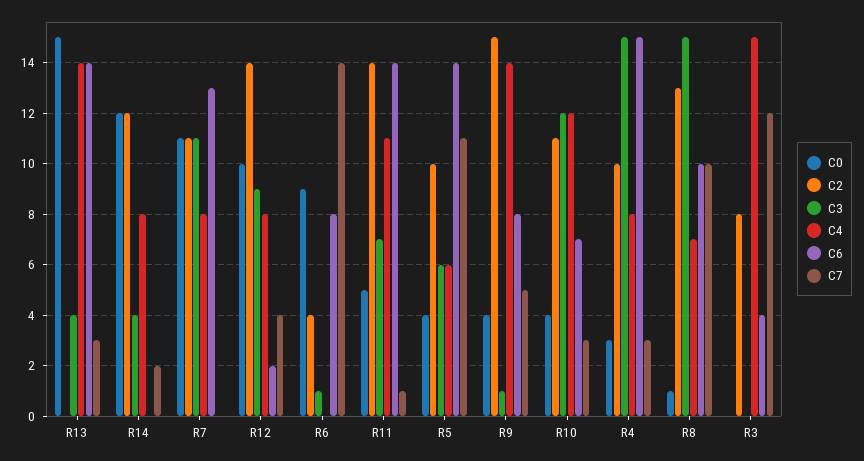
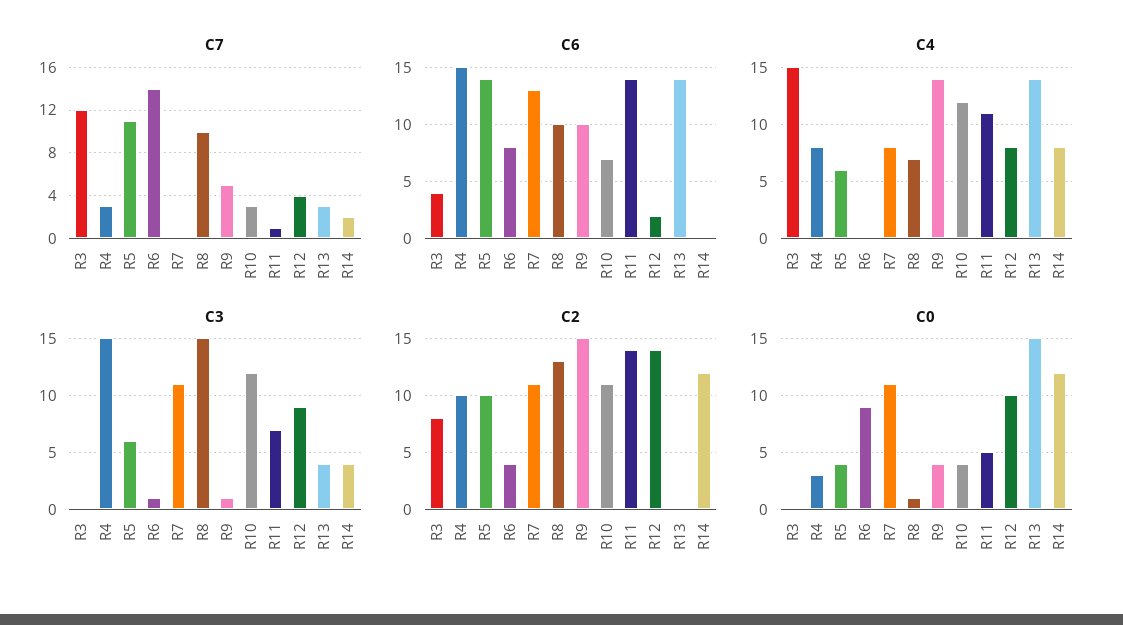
  {
    "C0": {
      "R13": 15,
      "R14": 12,
      "R7": 11,
      "R12": 10,
      "R6": 9,
      "R11": 5,
      "R5": 4,
      "R9": 4,
      "R10": 4,
      "R4": 3,
      "R8": 1,
      "R3": 0
    },
    "C2": {
      "R13": 0,
      "R14": 12,
      "R7": 11,
      "R12": 14,
      "R6": 4,
      "R11": 14,
      "R5": 10,
      "R9": 15,
      "R10": 11,
      "R4": 10,
      "R8": 13,
      "R3": 8
    },
    "C3": {
      "R13": 4,
      "R14": 4,
      "R7": 11,
      "R12": 9,
      "R6": 1,
      "R11": 7,
      "R5": 6,
      "R9": 1,
      "R10": 12,
      "R4": 15,
      "R8": 15,
      "R3": 0
    },
    "C4": {
      "R13": 14,
      "R14": 8,
      "R7": 8,
      "R12": 8,
      "R6": 0,
      "R11": 11,
      "R5": 6,
      "R9": 14,
      "R10": 12,
      "R4": 8,
      "R8": 7,
      "R3": 15
    },
    "C6": {
      "R13": 14,
      "R14": 0,
      "R7": 13,
      "R12": 2,
      "R6": 8,
      "R11": 14,
      "R5": 14,
-     "R9": 8,
+     "R9": 10,
      "R10": 7,
      "R4": 15,
      "R8": 10,
      "R3": 4
    },
    "C7": {
      "R13": 3,
      "R14": 2,
      "R7": 0,
      "R12": 4,
      "R6": 14,
      "R11": 1,
      "R5": 11,
      "R9": 5,
      "R10": 3,
      "R4": 3,
      "R8": 10,
      "R3": 12
    }
  }

